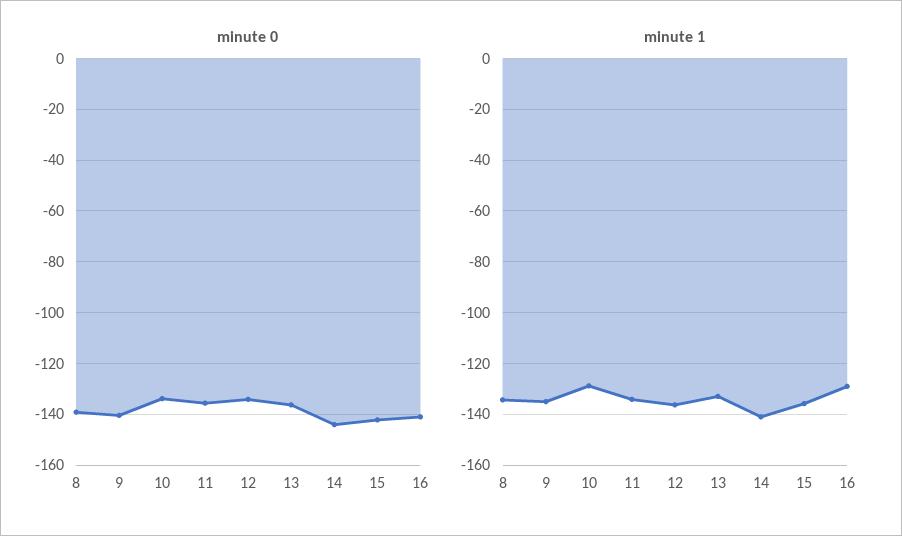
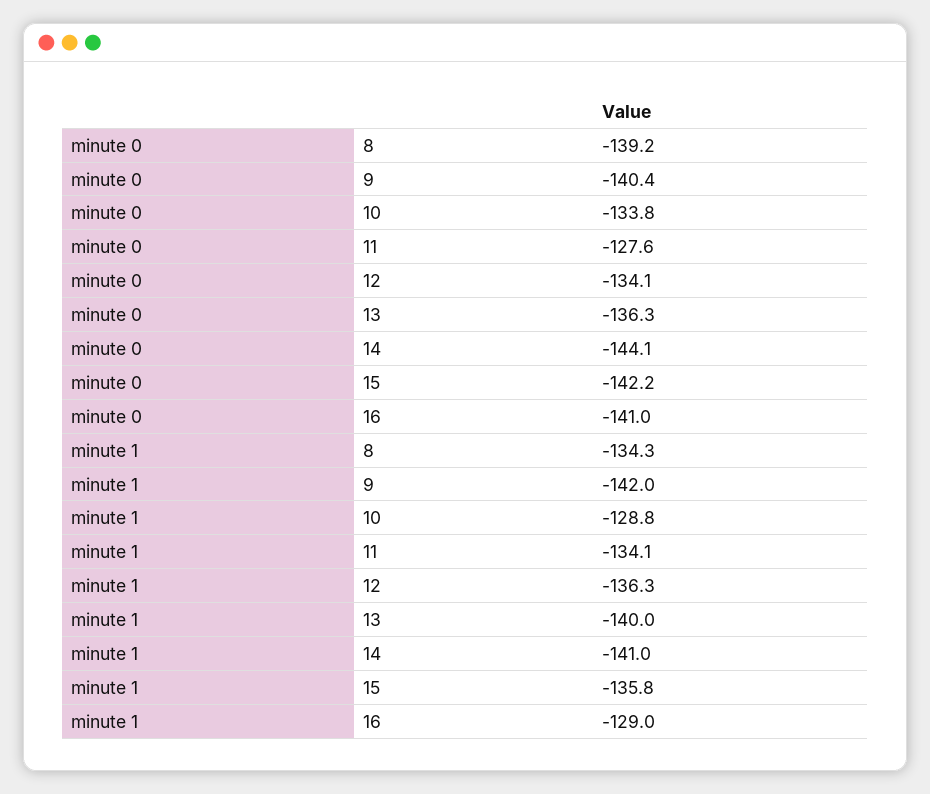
  {
    "minute 0": {
      "8": -139.2,
      "9": -140.4,
      "10": -133.8,
-     "11": -135,
+     "11": -127.6,
      "12": -134.1,
      "13": -136.3,
      "14": -144.1,
      "15": -142.2,
      "16": -141
    },
    "minute 1": {
      "8": -134.3,
-     "9": -135,
+     "9": -142,
      "10": -128.8,
      "11": -134.1,
      "12": -136.3,
-     "13": -132.5,
+     "13": -140,
      "14": -141,
      "15": -135.8,
      "16": -129
    }
  }

